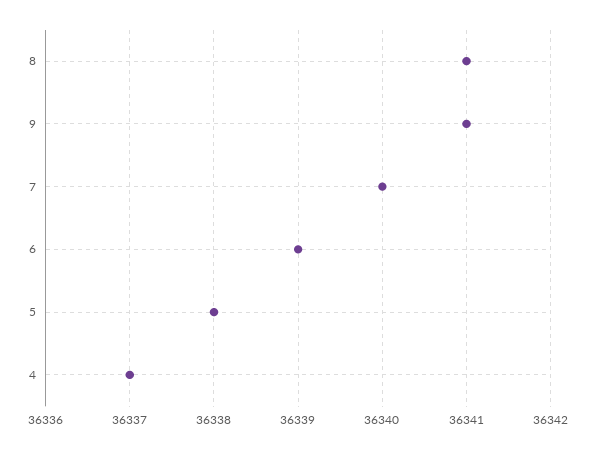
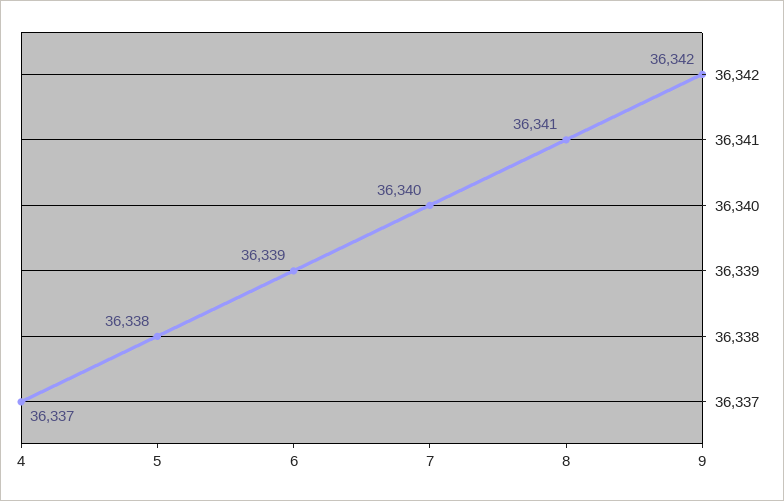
  {
    "8": 36341,
-   "9": 36341,
+   "9": 36342,
    "7": 36340,
    "6": 36339,
    "5": 36338,
    "4": 36337
  }

